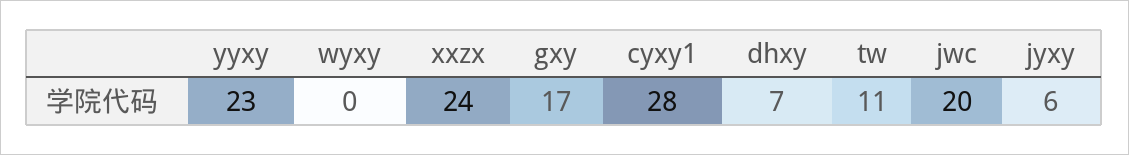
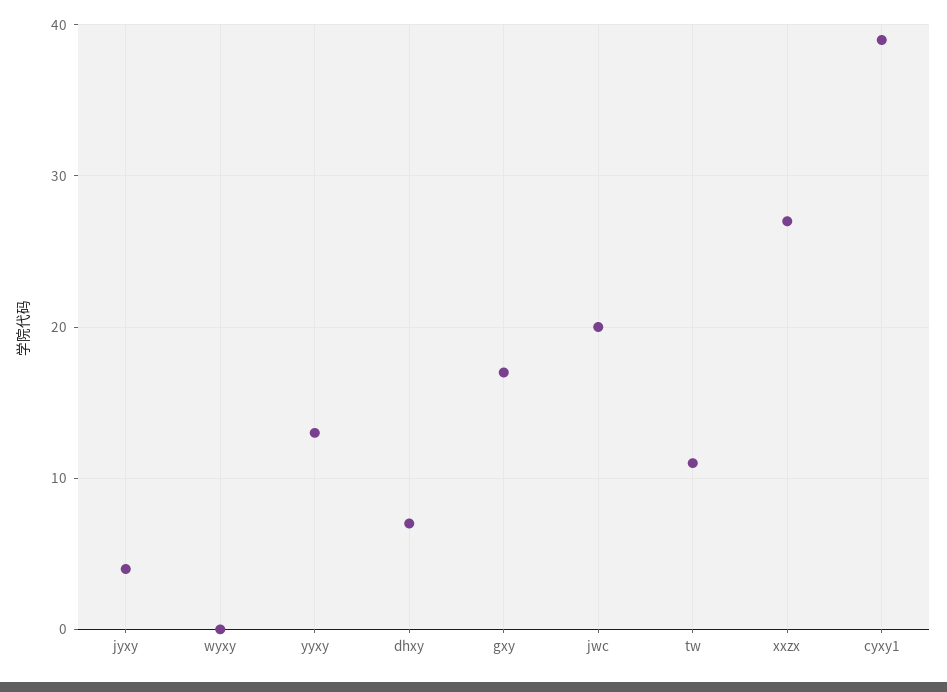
  {
-   "yyxy": 23,
+   "yyxy": 13,
    "wyxy": 0,
-   "xxzx": 24,
+   "xxzx": 27,
    "gxy": 17,
-   "cyxy1": 28,
+   "cyxy1": 39,
    "dhxy": 7,
    "tw": 11,
    "jwc": 20,
-   "jyxy": 6
+   "jyxy": 4
  }

